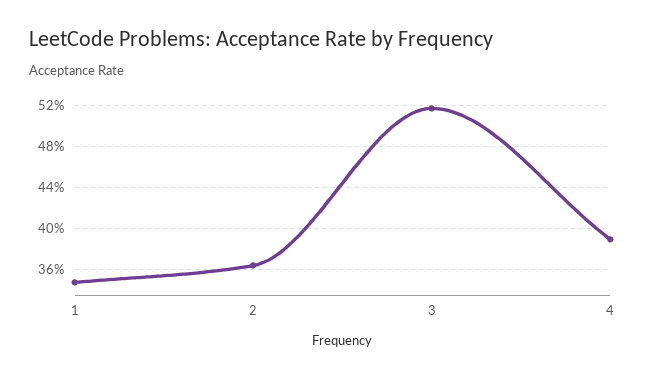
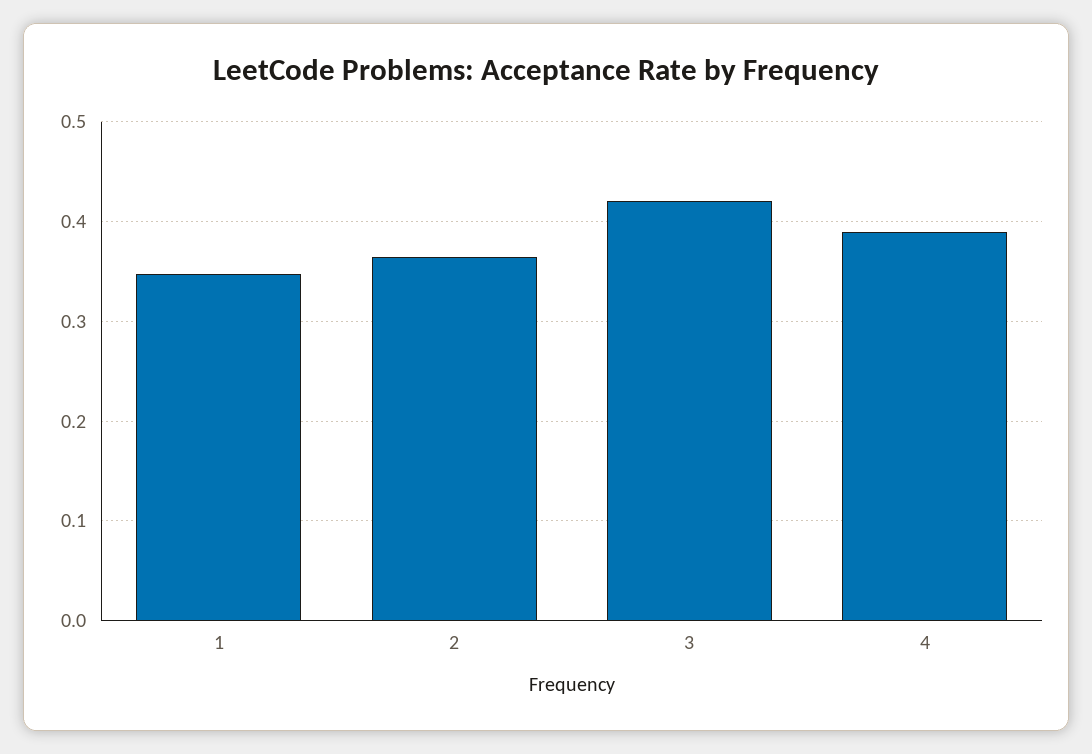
  {
    "1": 0.35,
    "2": 0.36,
-   "3": 0.52,
+   "3": 0.42,
    "4": 0.39
  }

